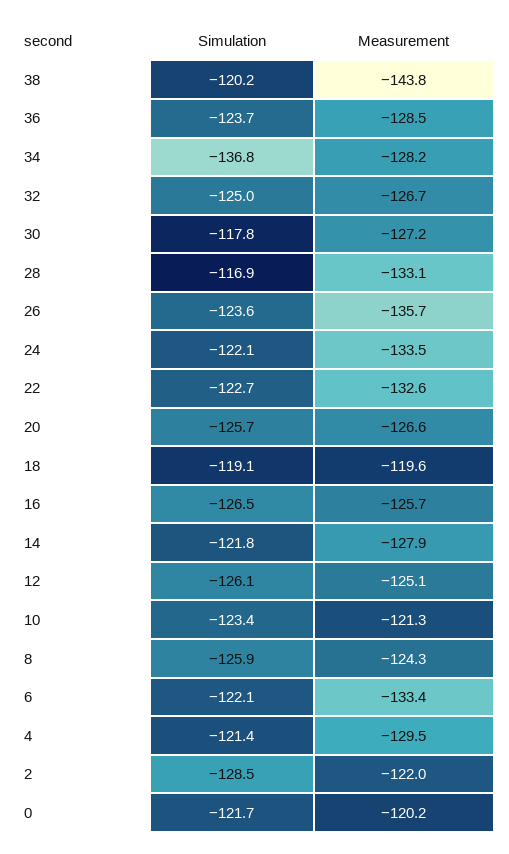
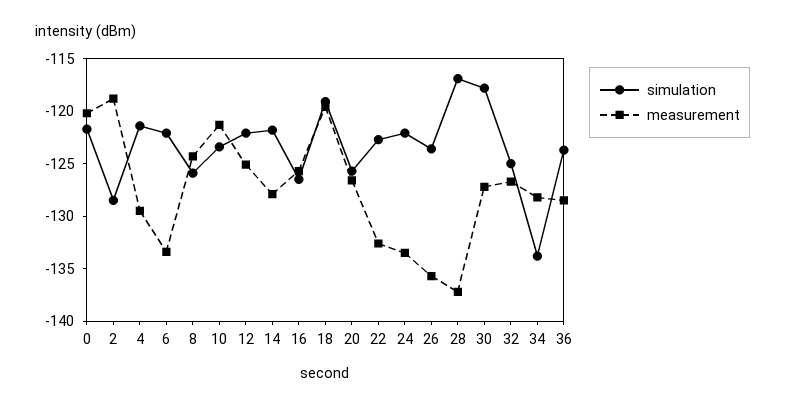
  {
    "Simulation": {
-     "38": -120.2,
      "36": -123.7,
-     "34": -136.8,
+     "34": -134,
      "32": -125,
      "30": -117.8,
      "28": -116.9,
      "26": -123.6,
      "24": -122.1,
      "22": -122.7,
      "20": -125.7,
      "18": -119.1,
      "16": -126.5,
      "14": -121.8,
-     "12": -126.1,
+     "12": -122,
      "10": -123.4,
      "8": -125.9,
      "6": -122.1,
      "4": -121.4,
      "2": -128.5,
      "0": -121.7
    },
    "Measurement": {
-     "38": -143.8,
      "36": -128.5,
      "34": -128.2,
      "32": -126.7,
      "30": -127.2,
-     "28": -133.1,
+     "28": -137,
      "26": -135.7,
      "24": -133.5,
      "22": -132.6,
      "20": -126.6,
      "18": -119.6,
      "16": -125.7,
      "14": -127.9,
      "12": -125.1,
      "10": -121.3,
      "8": -124.3,
      "6": -133.4,
      "4": -129.5,
-     "2": -122,
+     "2": -119,
      "0": -120.2
    }
  }

